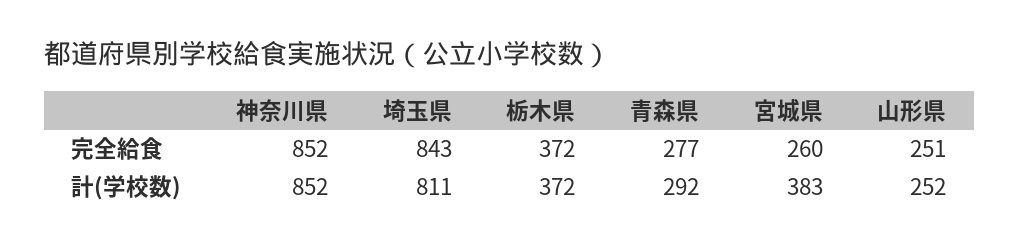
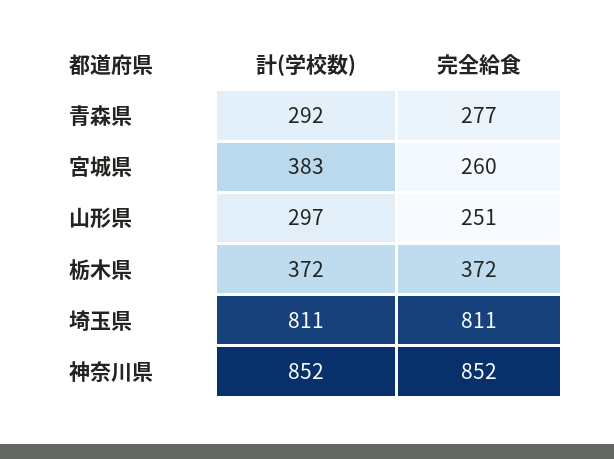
  {
    "神奈川県": {
      "完全給食": 852,
      "計(学校数)": 852
    },
    "埼玉県": {
-     "完全給食": 843,
+     "完全給食": 811,
      "計(学校数)": 811
    },
    "栃木県": {
      "完全給食": 372,
      "計(学校数)": 372
    },
    "青森県": {
      "完全給食": 277,
      "計(学校数)": 292
    },
    "宮城県": {
      "完全給食": 260,
      "計(学校数)": 383
    },
    "山形県": {
      "完全給食": 251,
-     "計(学校数)": 252
+     "計(学校数)": 297
    }
  }

